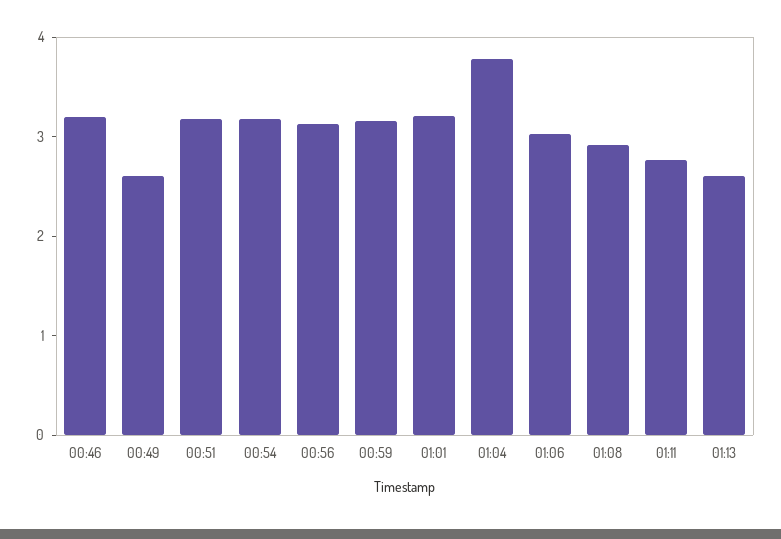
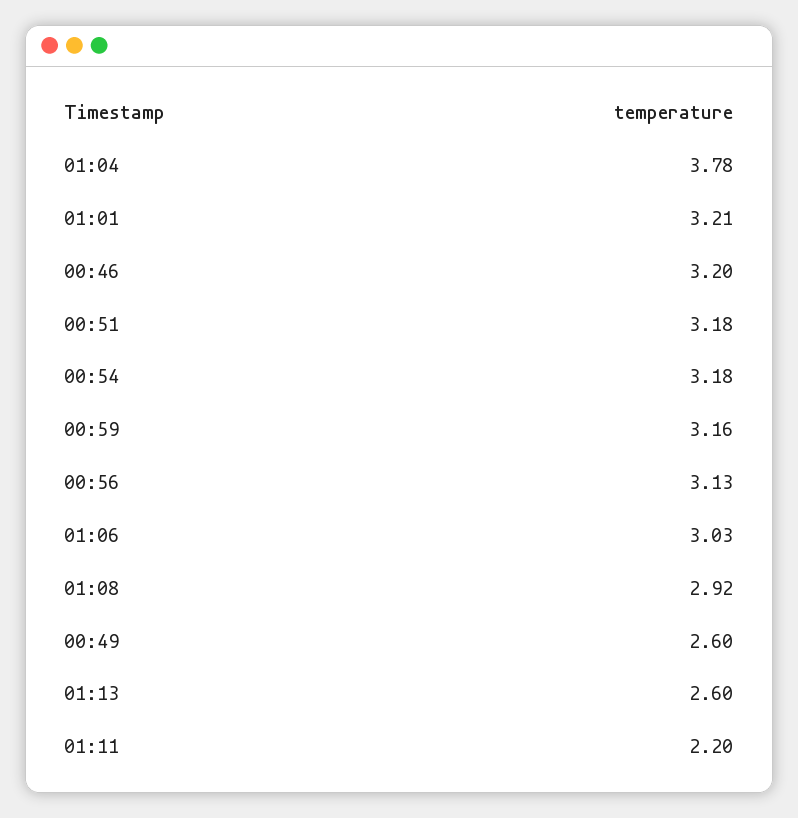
  {
    "00:46": 3.2,
    "00:49": 2.6,
    "00:51": 3.18,
    "00:54": 3.18,
    "00:56": 3.13,
    "00:59": 3.16,
    "01:01": 3.21,
    "01:04": 3.78,
    "01:06": 3.03,
    "01:08": 2.92,
-   "01:11": 2.8,
+   "01:11": 2.2,
    "01:13": 2.6
  }

